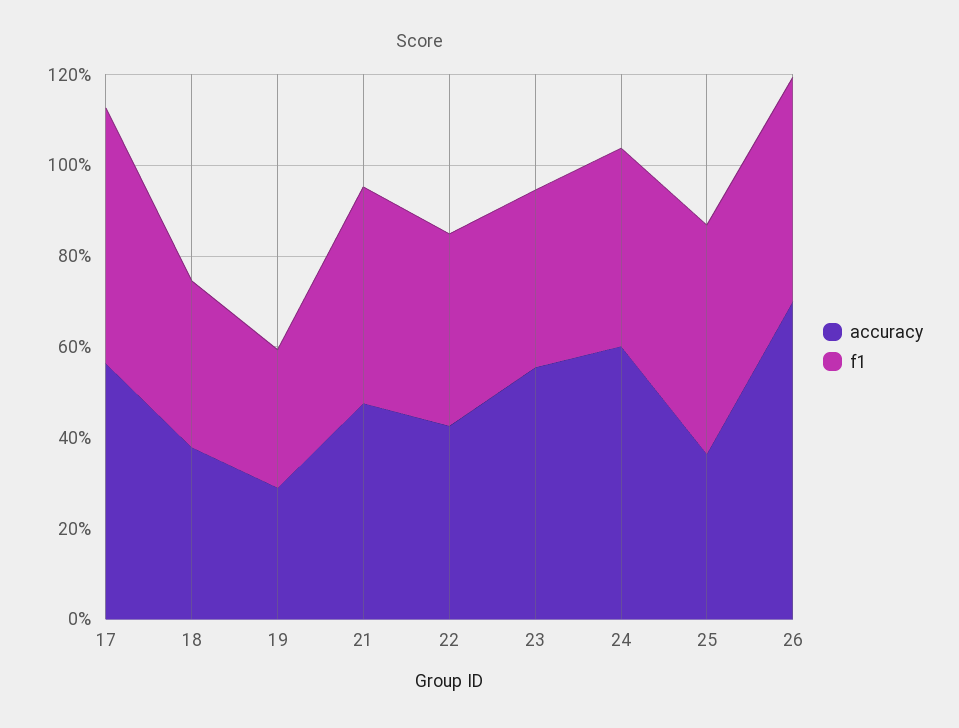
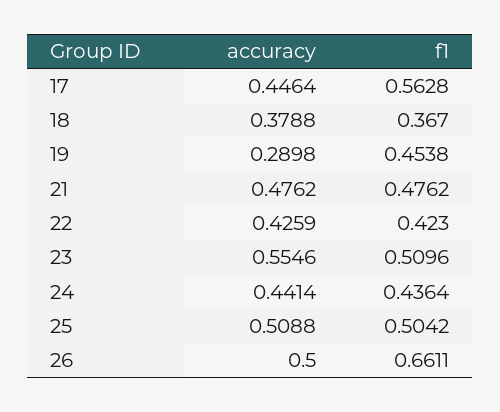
  {
    "accuracy": {
-     "17": 0.55,
+     "17": 0.4464,
      "18": 0.3788,
      "19": 0.2898,
      "21": 0.4762,
      "22": 0.4259,
      "23": 0.5546,
-     "24": 0.6,
+     "24": 0.4414,
-     "25": 0.35,
+     "25": 0.5088,
-     "26": 0.7
+     "26": 0.5
    },
    "f1": {
      "17": 0.5628,
      "18": 0.367,
-     "19": 0.3,
+     "19": 0.4538,
      "21": 0.4762,
      "22": 0.423,
-     "23": 0.4,
+     "23": 0.5096,
      "24": 0.4364,
      "25": 0.5042,
-     "26": 0.5
+     "26": 0.6611
    }
  }

